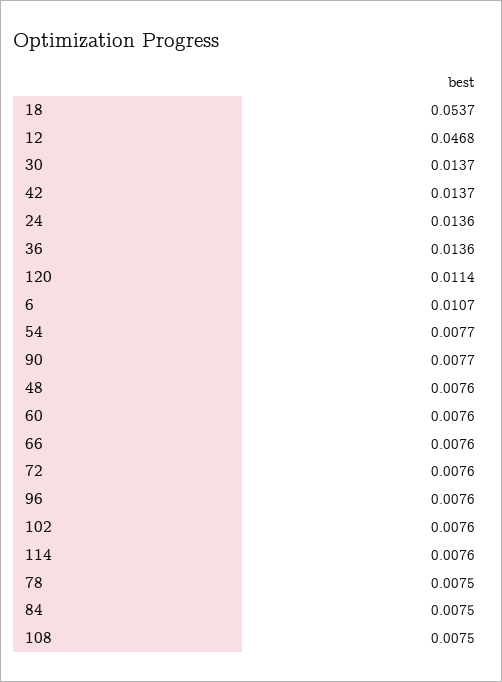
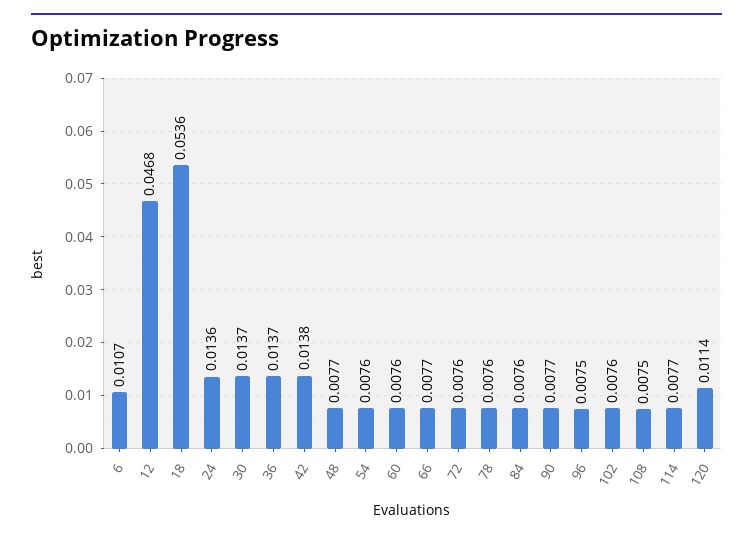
  {
-   "18": 0.0537,
+   "18": 0.0536,
    "12": 0.0468,
    "30": 0.0137,
-   "42": 0.0137,
+   "42": 0.0138,
    "24": 0.0136,
-   "36": 0.0136,
+   "36": 0.0137,
    "120": 0.0114,
    "6": 0.0107,
-   "54": 0.0077,
+   "54": 0.0076,
    "90": 0.0077,
-   "48": 0.0076,
+   "48": 0.0077,
    "60": 0.0076,
-   "66": 0.0076,
+   "66": 0.0077,
    "72": 0.0076,
-   "96": 0.0076,
+   "96": 0.0075,
    "102": 0.0076,
-   "114": 0.0076,
+   "114": 0.0077,
-   "78": 0.0075,
+   "78": 0.0076,
-   "84": 0.0075,
+   "84": 0.0076,
    "108": 0.0075
  }

